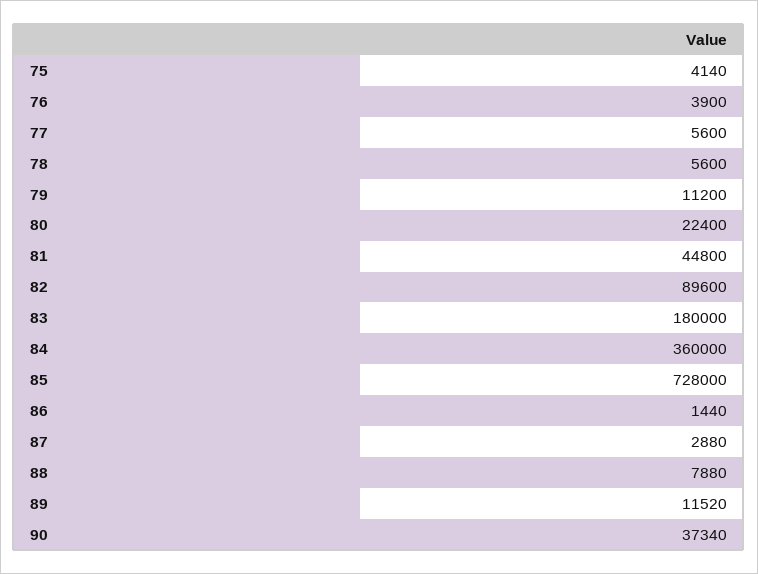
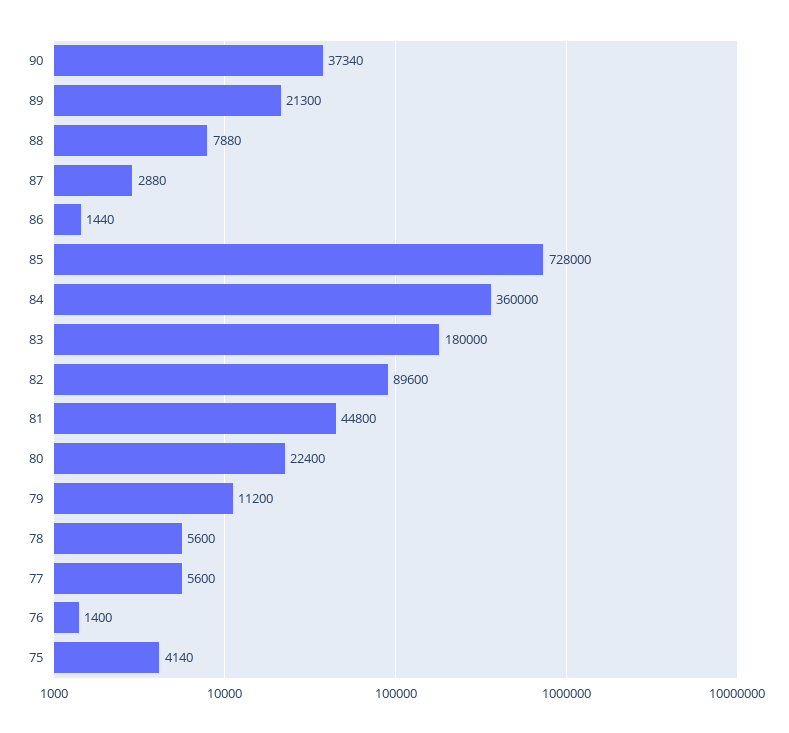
  {
    "75": 4140,
-   "76": 3900,
+   "76": 1400,
    "77": 5600,
    "78": 5600,
    "79": 11200,
    "80": 22400,
    "81": 44800,
    "82": 89600,
    "83": 180000,
    "84": 360000,
    "85": 728000,
    "86": 1440,
    "87": 2880,
    "88": 7880,
-   "89": 11520,
+   "89": 21300,
    "90": 37340
  }

